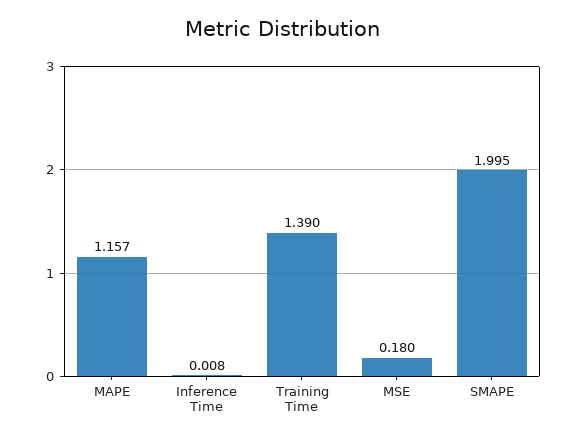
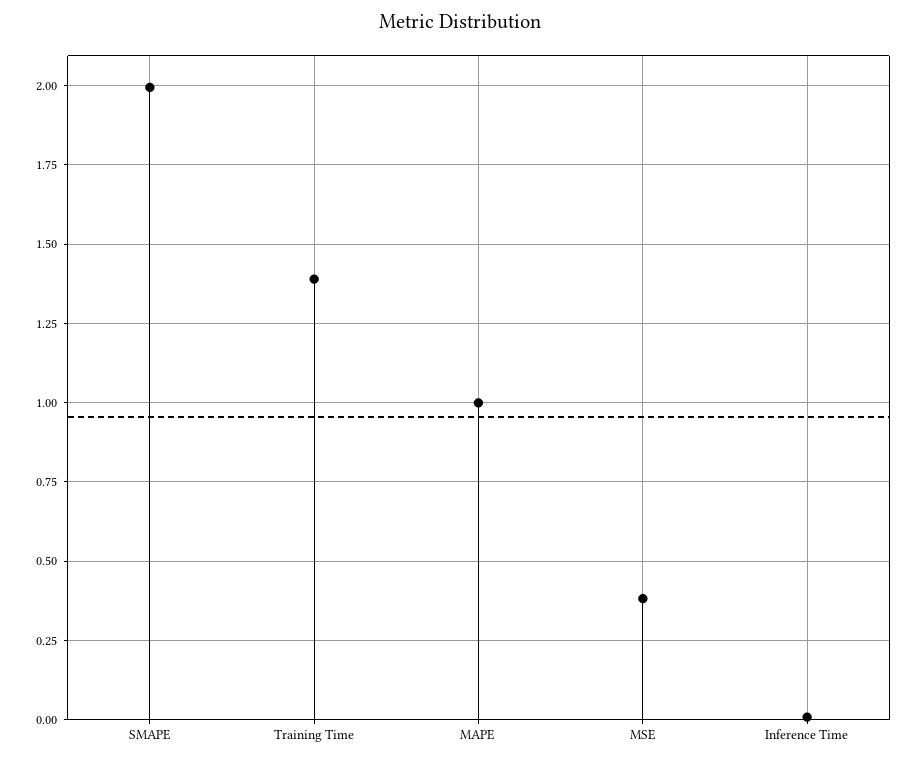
  {
-   "MAPE": 1.157,
+   "MAPE": 1,
    "Inference Time": 0.008,
    "Training Time": 1.39,
-   "MSE": 0.18,
+   "MSE": 0.375,
    "SMAPE": 1.995
  }

